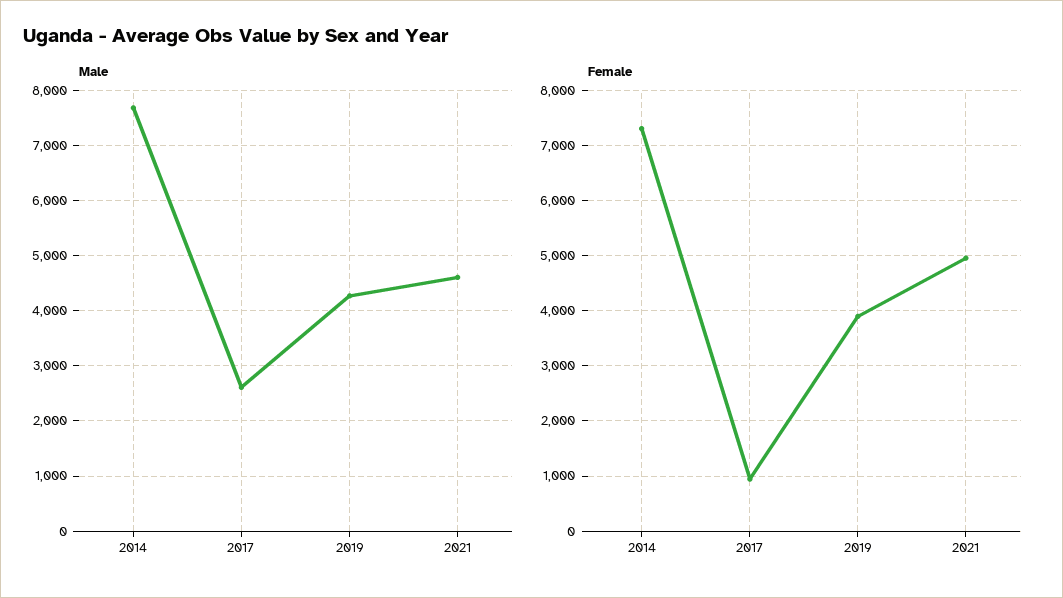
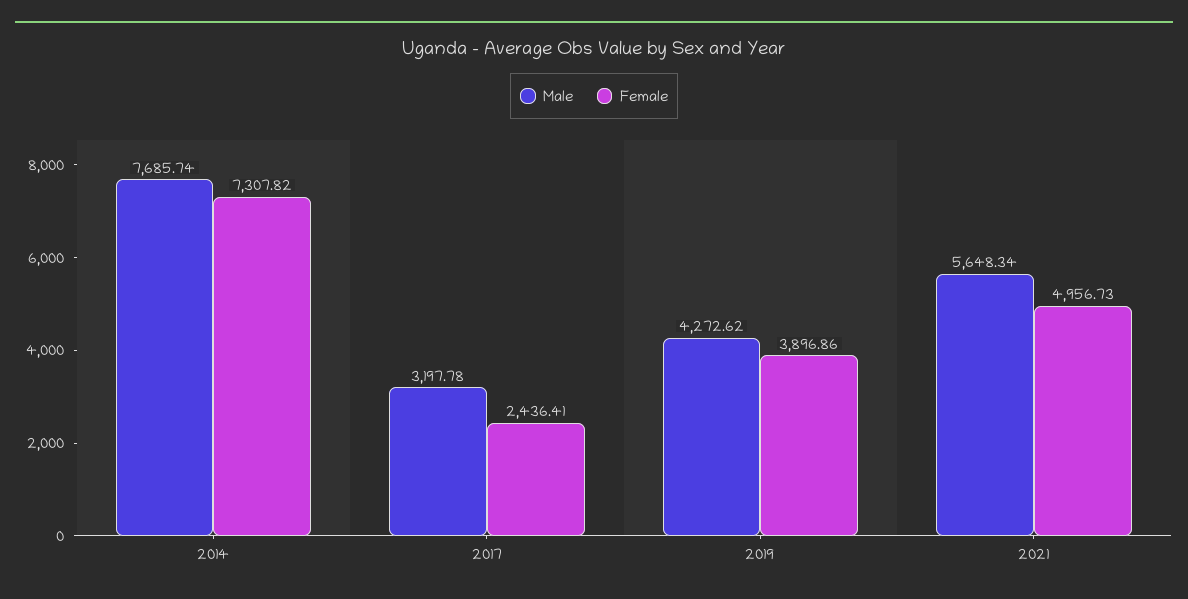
  {
    "Male": {
      "2014": 7685.74,
-     "2017": 2600,
+     "2017": 3197.78,
      "2019": 4272.62,
-     "2021": 4600
+     "2021": 5648.34
    },
    "Female": {
      "2014": 7307.82,
-     "2017": 1000,
+     "2017": 2436.41,
      "2019": 3896.86,
      "2021": 4956.73
    }
  }

